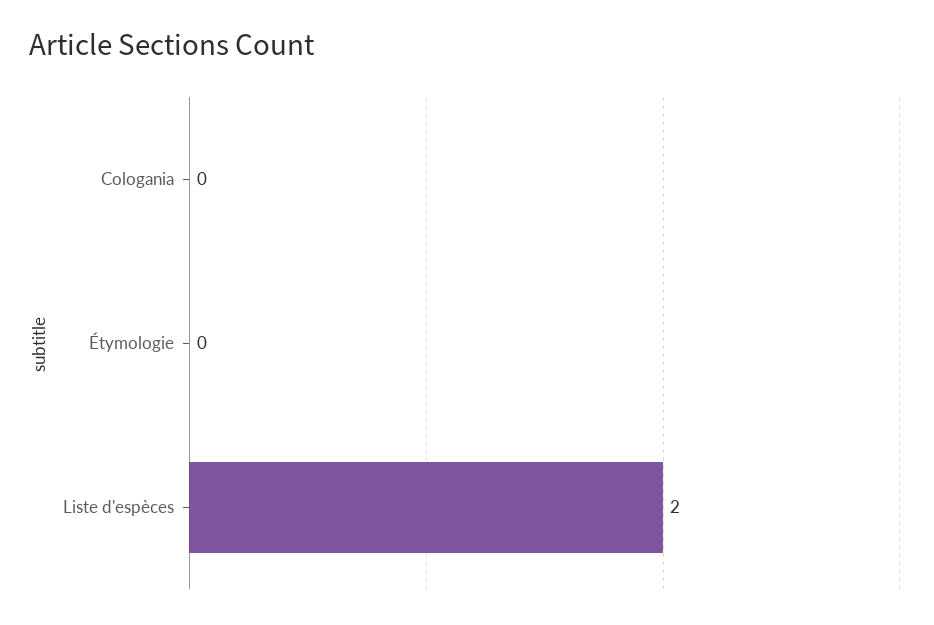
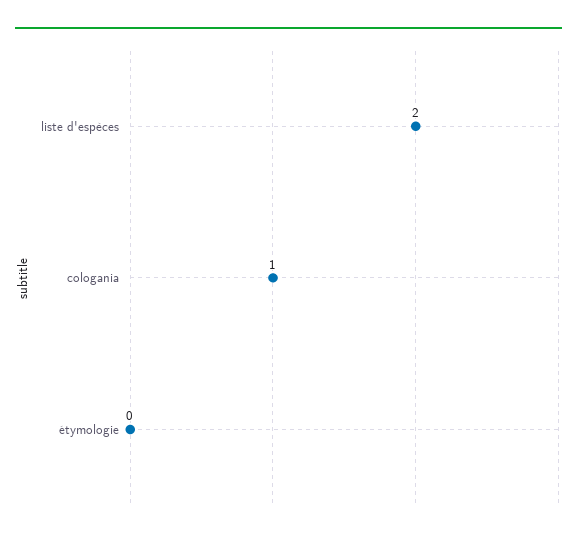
  {
-   "Cologania": 0,
+   "Cologania": 1,
    "Étymologie": 0,
    "Liste d'espèces": 2
  }

